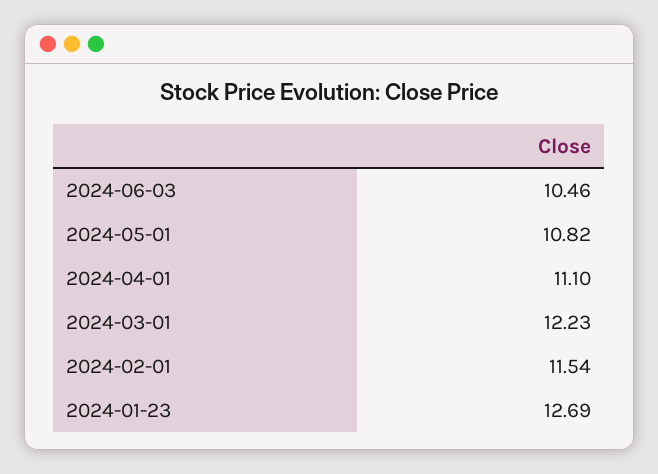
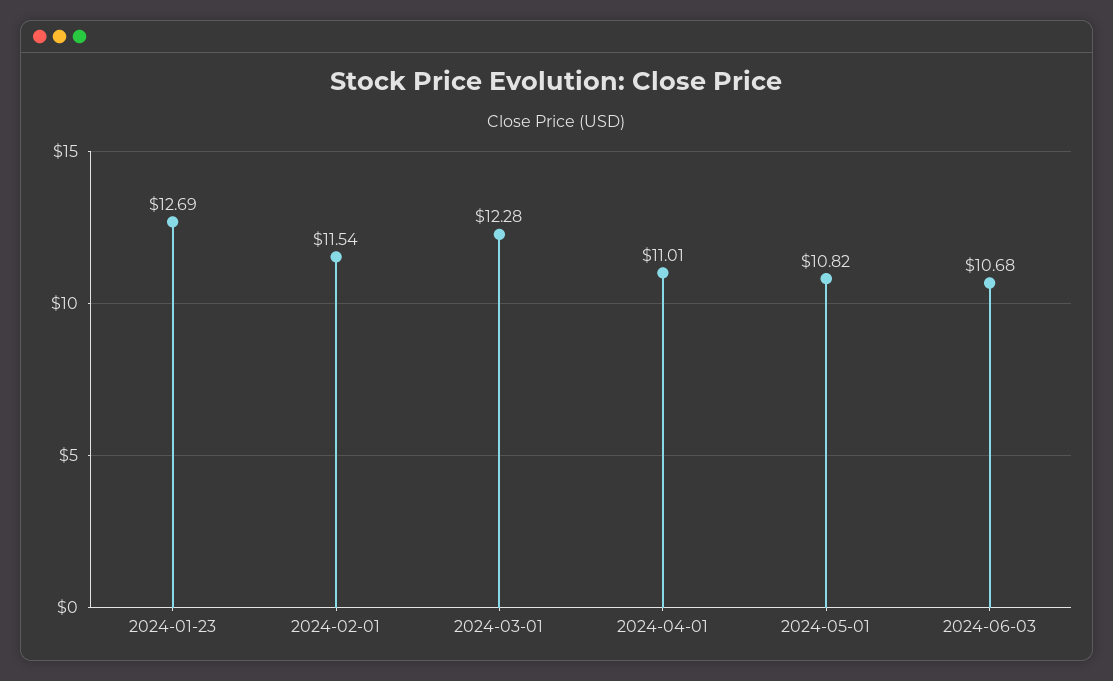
  {
-   "2024-06-03": 10.46,
+   "2024-06-03": 10.68,
    "2024-05-01": 10.82,
-   "2024-04-01": 11.1,
+   "2024-04-01": 11.01,
-   "2024-03-01": 12.23,
+   "2024-03-01": 12.28,
    "2024-02-01": 11.54,
    "2024-01-23": 12.69
  }

